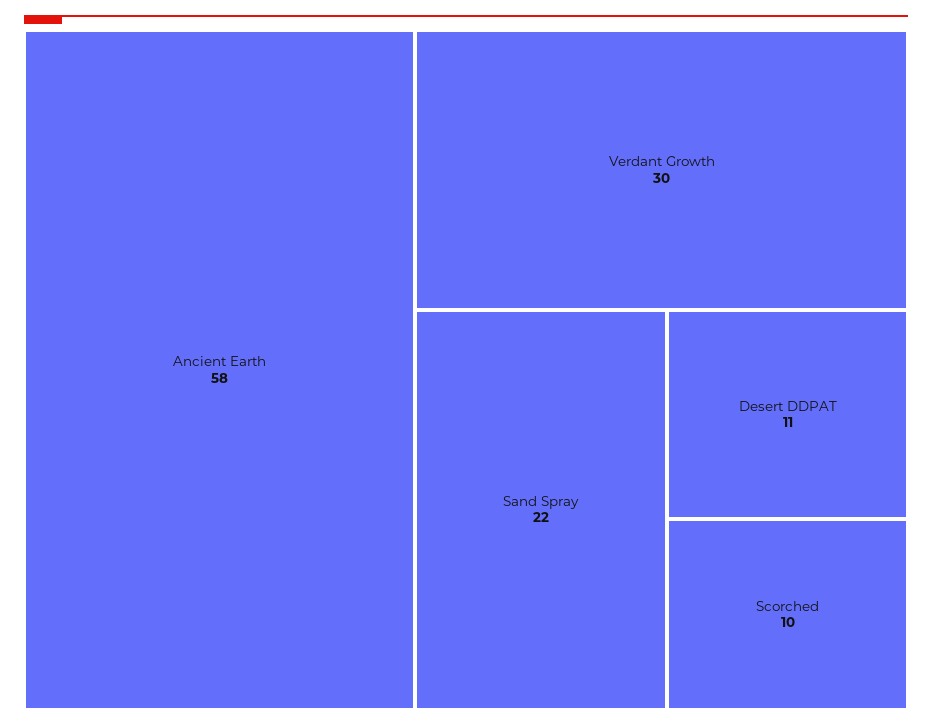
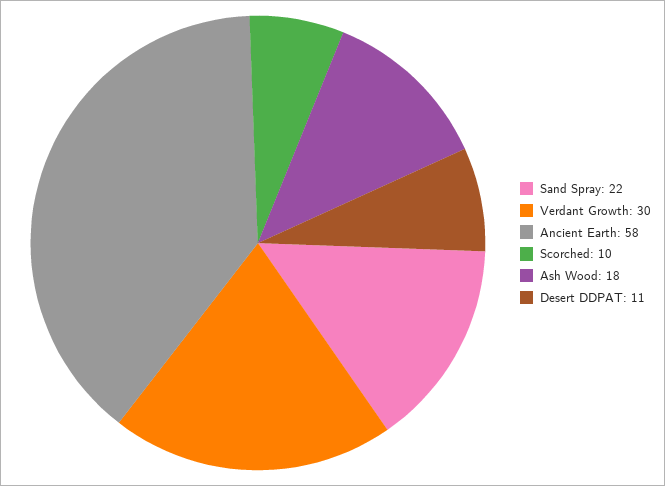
  {
    "Ancient Earth": 58,
    "Verdant Growth": 30,
    "Sand Spray": 22,
    "Desert DDPAT": 11,
-   "Scorched": 10
+   "Scorched": 10,
+   "Ash Wood": 18
  }

